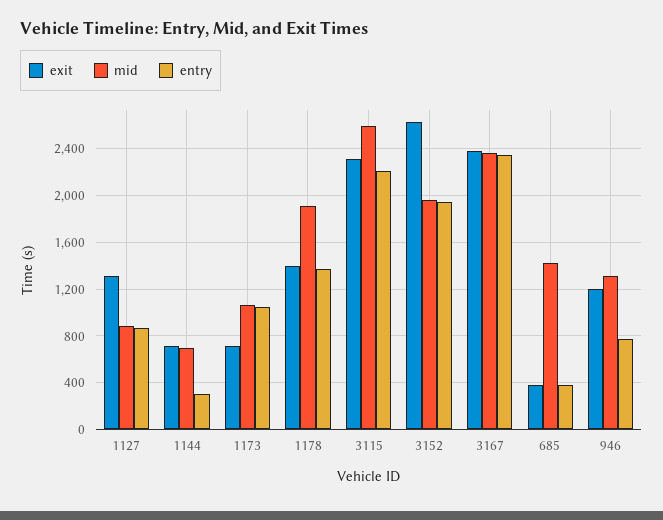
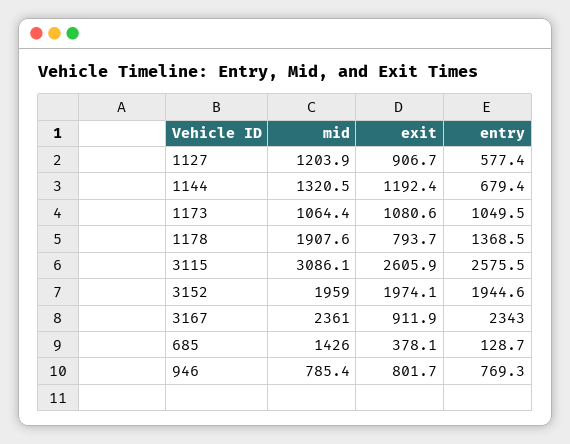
  {
    "exit": {
-     "1127": 1300,
+     "1127": 906.7,
-     "1144": 700,
+     "1144": 1192.4,
-     "1173": 700,
+     "1173": 1080.6,
-     "1178": 1400,
+     "1178": 793.7,
-     "3115": 2300,
+     "3115": 2605.9,
-     "3152": 2600,
+     "3152": 1974.1,
-     "3167": 2400,
+     "3167": 911.9,
      "685": 378.1,
-     "946": 1200
+     "946": 801.7
    },
    "mid": {
-     "1127": 900,
+     "1127": 1203.9,
-     "1144": 700,
+     "1144": 1320.5,
      "1173": 1064.4,
      "1178": 1907.6,
-     "3115": 2600,
+     "3115": 3086.1,
      "3152": 1959,
      "3167": 2361,
      "685": 1426,
-     "946": 1300
+     "946": 785.4
    },
    "entry": {
-     "1127": 900,
+     "1127": 577.4,
-     "1144": 300,
+     "1144": 679.4,
      "1173": 1049.5,
      "1178": 1368.5,
-     "3115": 2200,
+     "3115": 2575.5,
      "3152": 1944.6,
      "3167": 2343,
-     "685": 400,
+     "685": 128.7,
      "946": 769.3
    }
  }

